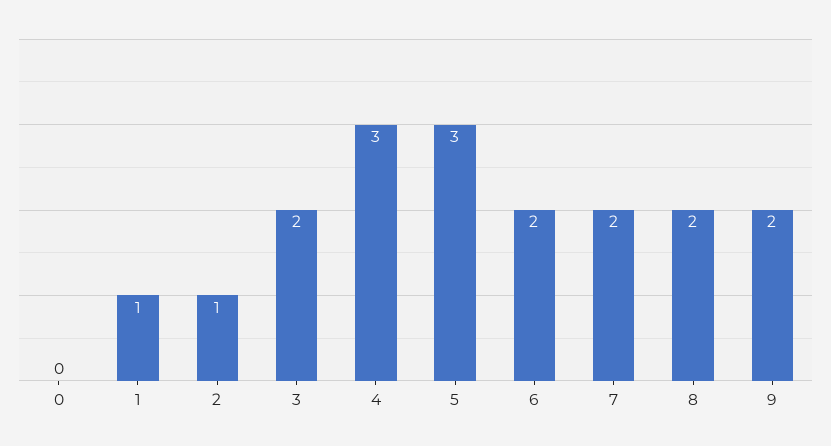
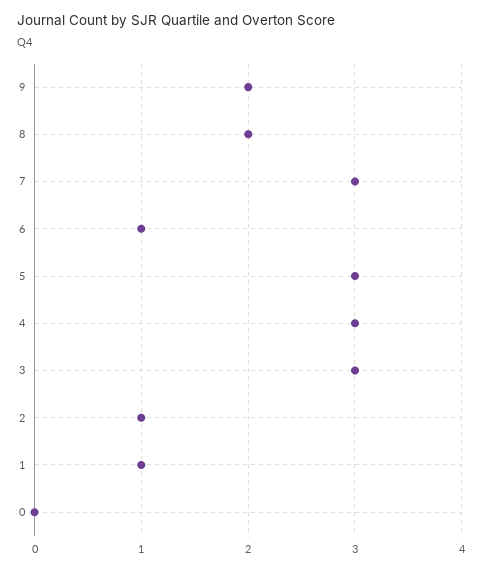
  {
    "0": 0,
    "1": 1,
    "2": 1,
-   "3": 2,
+   "3": 3,
    "4": 3,
    "5": 3,
-   "6": 2,
+   "6": 1,
-   "7": 2,
+   "7": 3,
    "8": 2,
    "9": 2
  }

